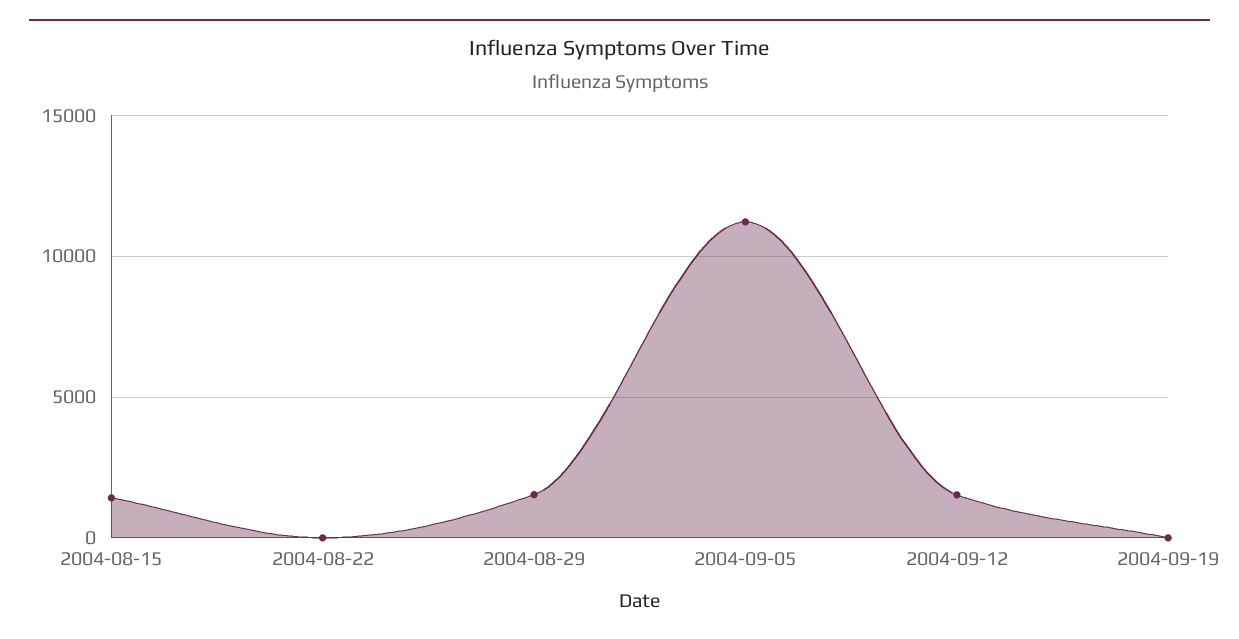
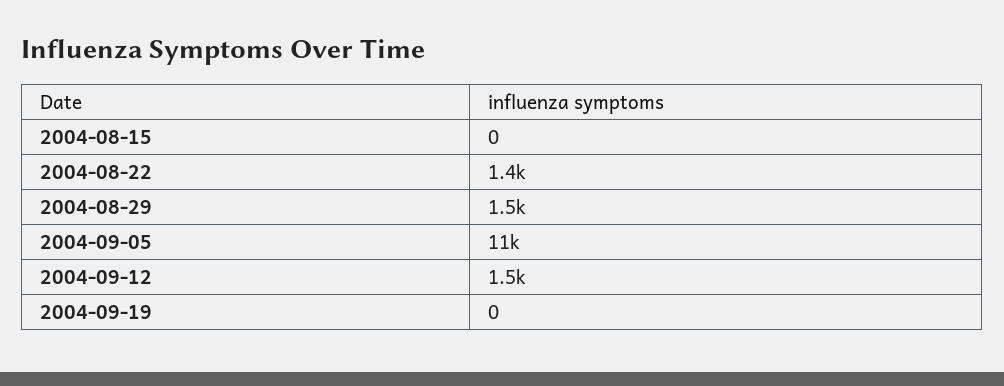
  {
-   "2004-08-15": 1500,
+   "2004-08-15": 0,
-   "2004-08-22": 0,
+   "2004-08-22": 1400,
    "2004-08-29": 1500,
    "2004-09-05": 11000,
    "2004-09-12": 1500,
    "2004-09-19": 0
  }

